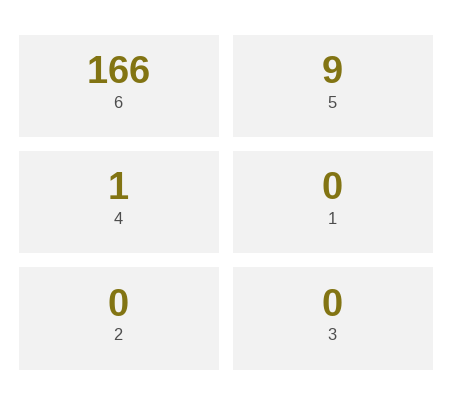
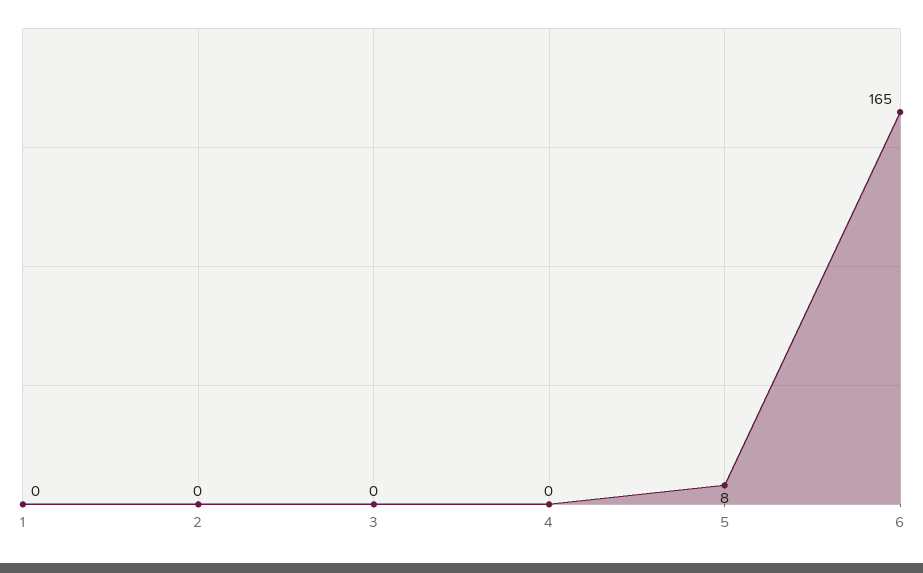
  {
-   "6": 166,
+   "6": 165,
-   "5": 9,
+   "5": 8,
-   "4": 1,
+   "4": 0,
    "1": 0,
    "2": 0,
    "3": 0
  }

